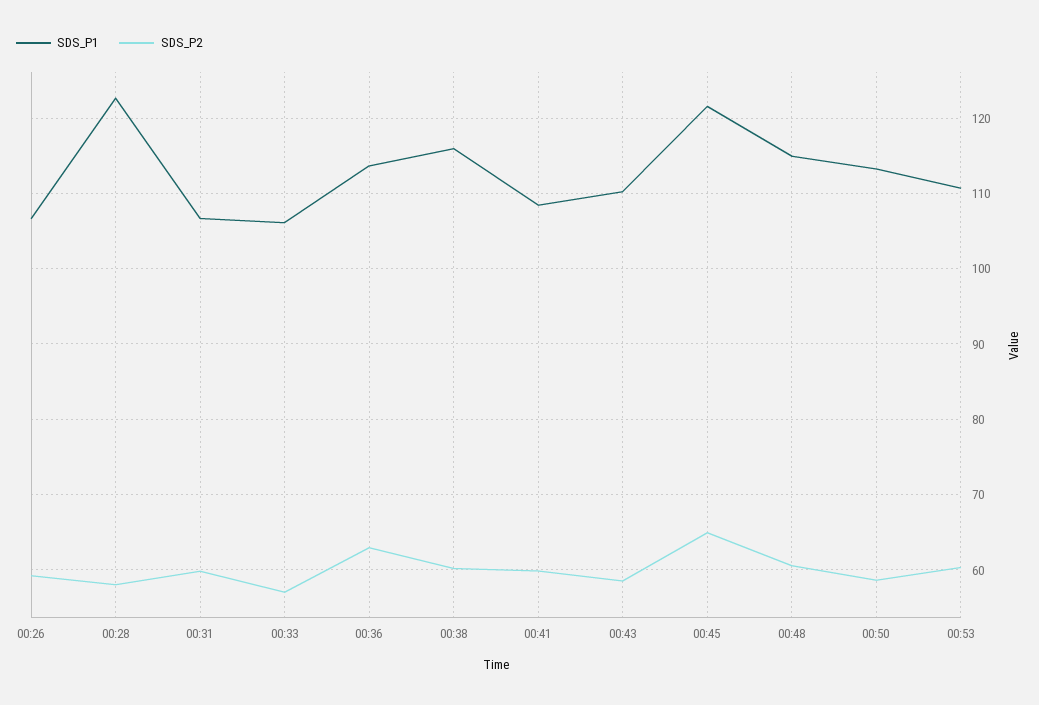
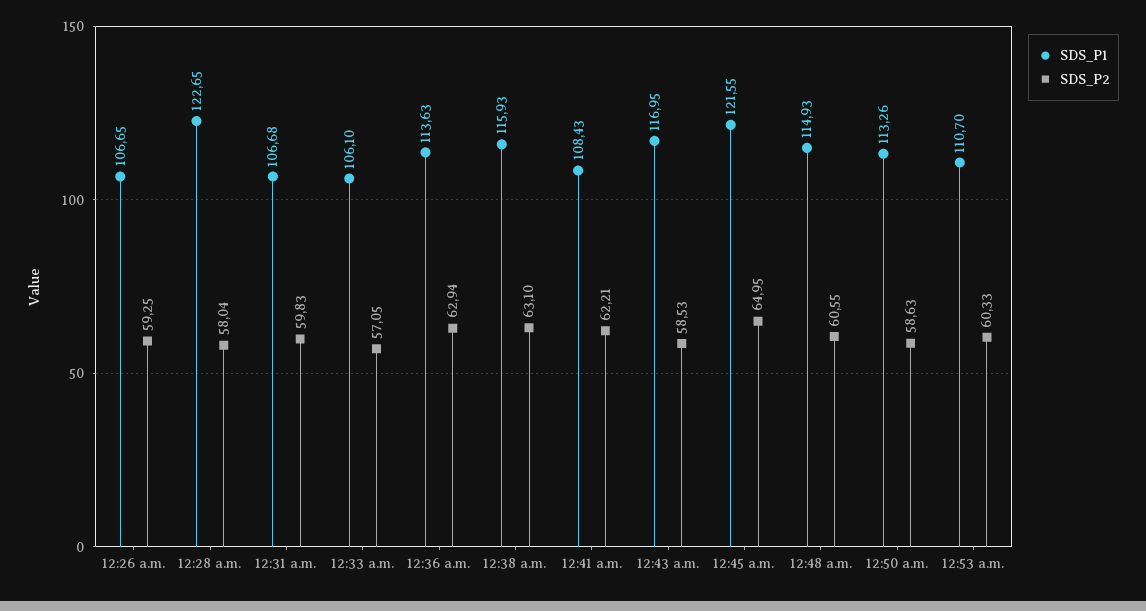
  {
    "SDS_P1": {
      "00:26": 106.65,
      "00:28": 122.65,
      "00:31": 106.68,
      "00:33": 106.1,
      "00:36": 113.63,
      "00:38": 115.93,
      "00:41": 108.43,
-     "00:43": 110,
+     "00:43": 116.95,
      "00:45": 121.55,
      "00:48": 114.93,
      "00:50": 113.26,
      "00:53": 110.7
    },
    "SDS_P2": {
      "00:26": 59.25,
      "00:28": 58.04,
      "00:31": 59.83,
      "00:33": 57.05,
      "00:36": 62.94,
-     "00:38": 60,
+     "00:38": 63.1,
-     "00:41": 60,
+     "00:41": 62.21,
      "00:43": 58.53,
      "00:45": 64.95,
      "00:48": 60.55,
      "00:50": 58.63,
      "00:53": 60.33
    }
  }

